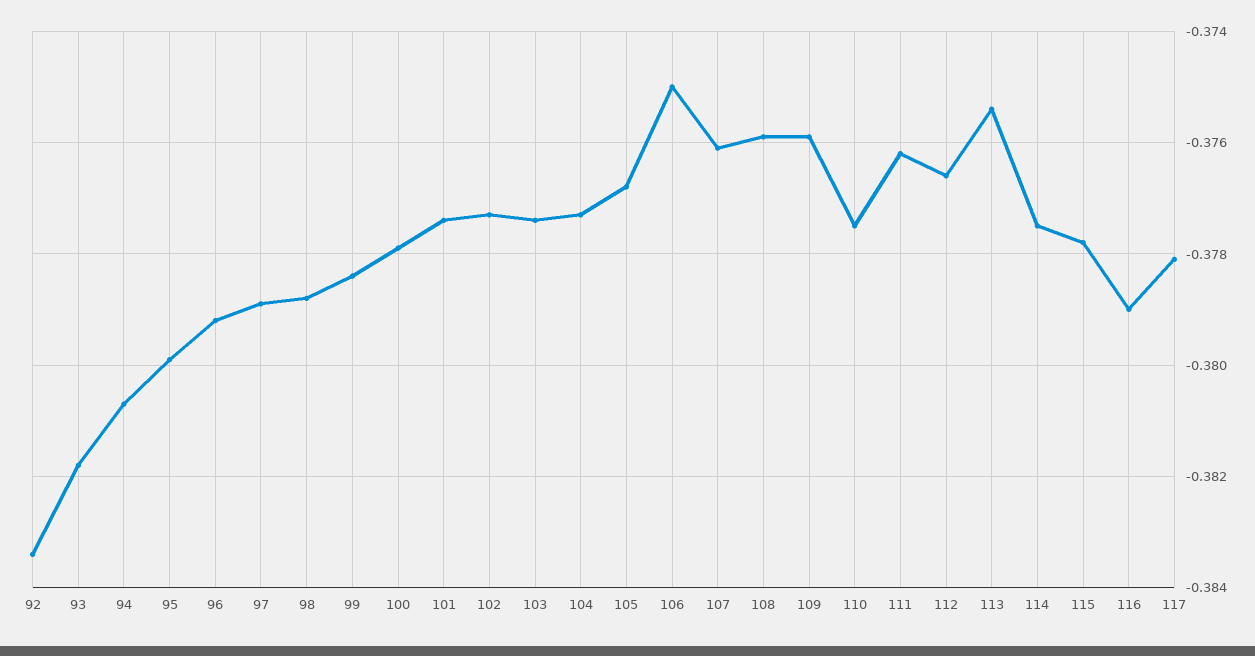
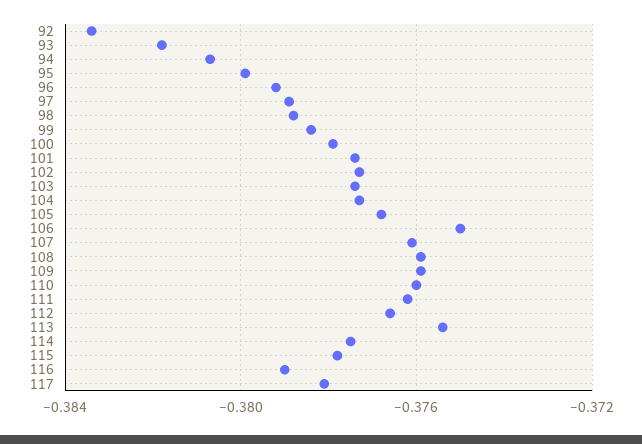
  {
    "92": -0.3835,
    "93": -0.382,
    "94": -0.3805,
    "95": -0.38,
    "96": -0.379,
    "97": -0.379,
    "98": -0.379,
    "99": -0.3785,
    "100": -0.378,
    "101": -0.3775,
    "102": -0.3775,
    "103": -0.3775,
    "104": -0.3775,
    "105": -0.377,
    "106": -0.375,
    "107": -0.376,
    "108": -0.376,
    "109": -0.376,
-   "110": -0.3775,
+   "110": -0.376,
    "111": -0.376,
    "112": -0.3765,
    "113": -0.3755,
    "114": -0.3775,
    "115": -0.378,
    "116": -0.379,
    "117": -0.378
  }

